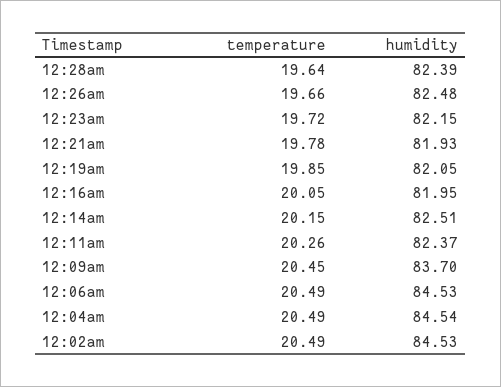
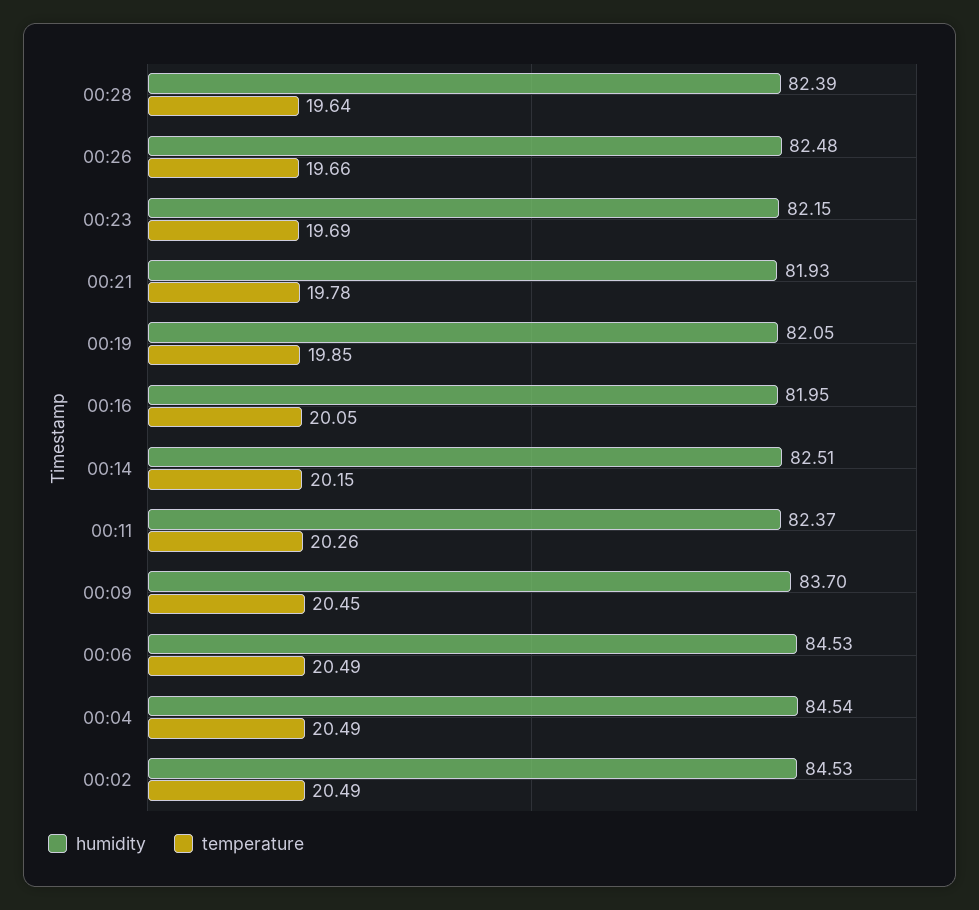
  {
    "temperature": {
      "12:28am": 19.64,
      "12:26am": 19.66,
-     "12:23am": 19.72,
+     "12:23am": 19.69,
      "12:21am": 19.78,
      "12:19am": 19.85,
      "12:16am": 20.05,
      "12:14am": 20.15,
      "12:11am": 20.26,
      "12:09am": 20.45,
      "12:06am": 20.49,
      "12:04am": 20.49,
      "12:02am": 20.49
    },
    "humidity": {
      "12:28am": 82.39,
      "12:26am": 82.48,
      "12:23am": 82.15,
      "12:21am": 81.93,
      "12:19am": 82.05,
      "12:16am": 81.95,
      "12:14am": 82.51,
      "12:11am": 82.37,
      "12:09am": 83.7,
      "12:06am": 84.53,
      "12:04am": 84.54,
      "12:02am": 84.53
    }
  }

